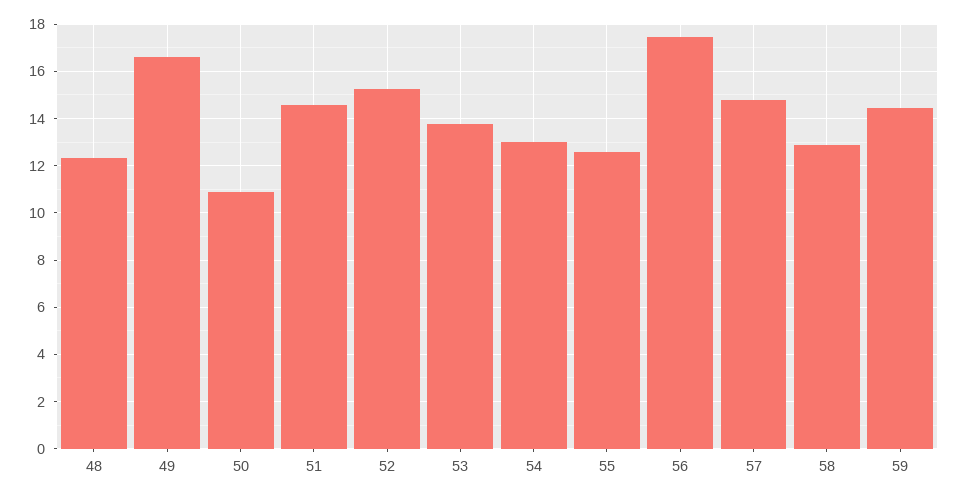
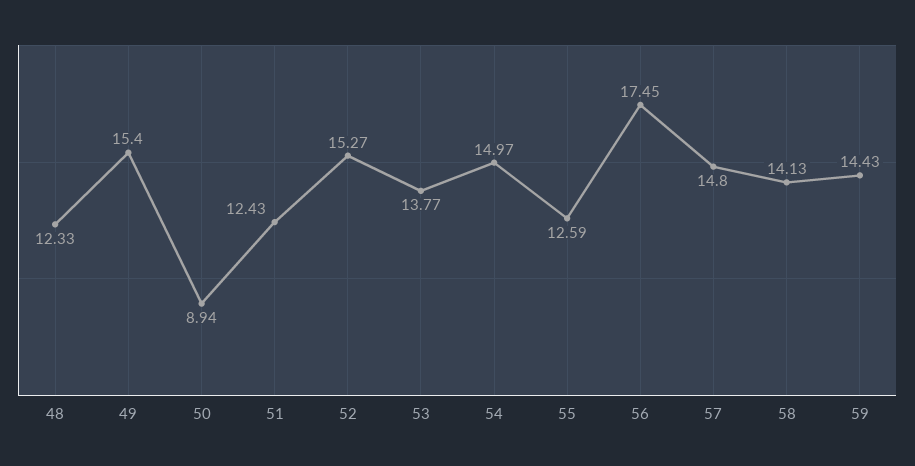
  {
    "48": 12.33,
-   "49": 16.5,
+   "49": 15.4,
-   "50": 11,
+   "50": 8.94,
-   "51": 14.5,
+   "51": 12.43,
    "52": 15.27,
    "53": 13.77,
-   "54": 13,
+   "54": 14.97,
    "55": 12.59,
    "56": 17.45,
    "57": 14.8,
-   "58": 13,
+   "58": 14.13,
    "59": 14.43
  }

